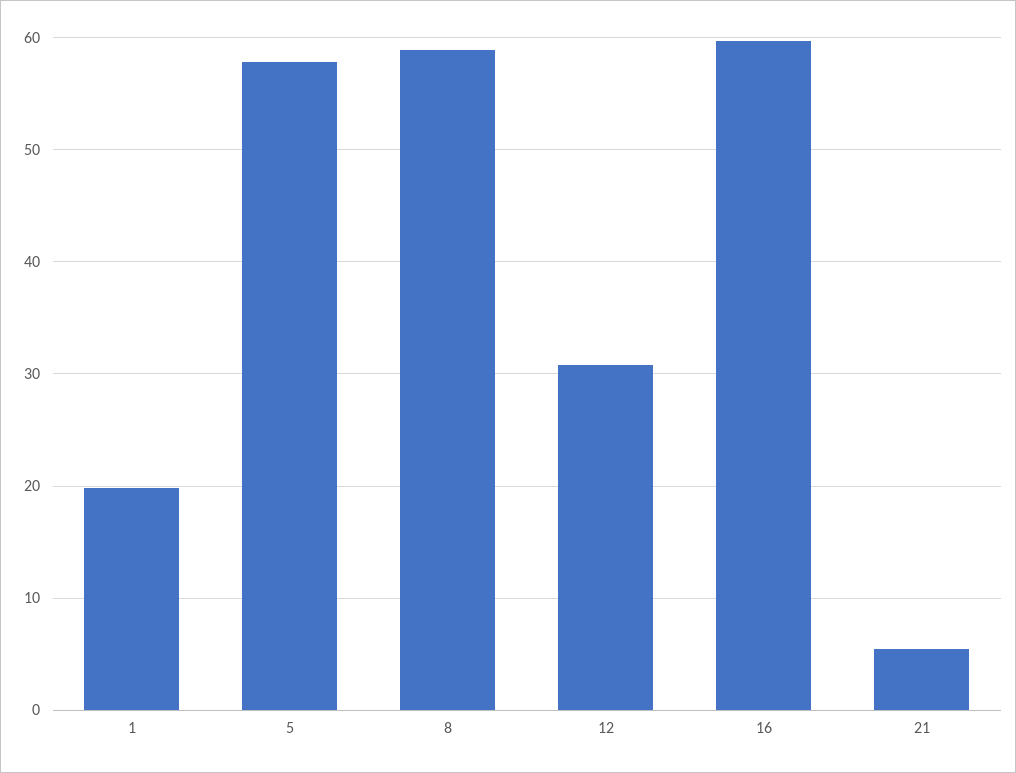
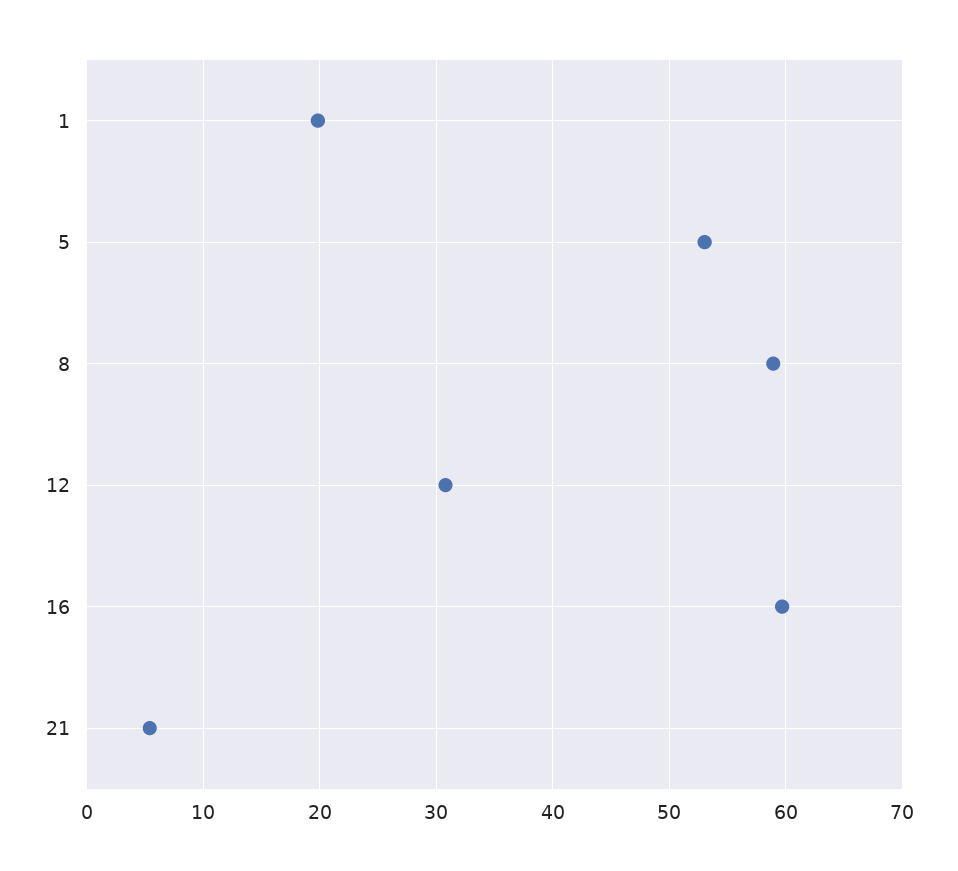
  {
    "1": 20,
-   "5": 58,
+   "5": 53,
    "8": 59,
    "12": 31,
    "16": 60,
    "21": 5
  }

